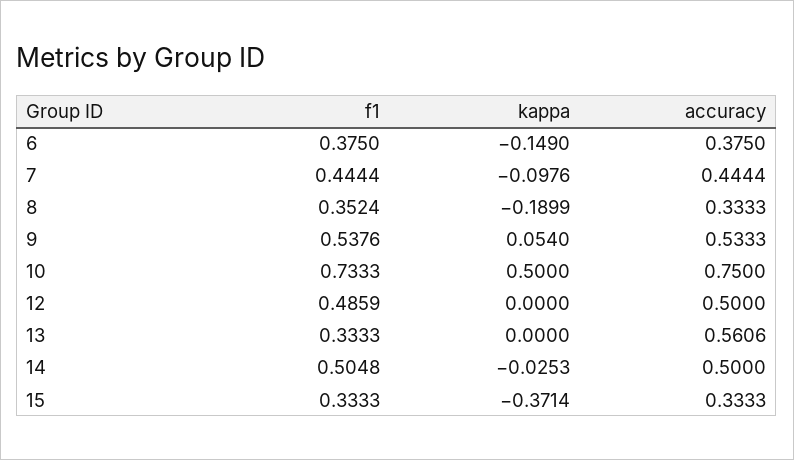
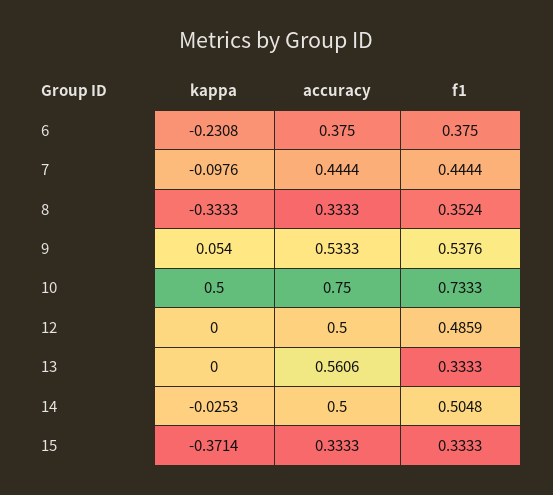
  {
    "f1": {
      "6": 0.375,
      "7": 0.4444,
      "8": 0.3524,
      "9": 0.5376,
      "10": 0.7333,
      "12": 0.4859,
      "13": 0.3333,
      "14": 0.5048,
      "15": 0.3333
    },
    "kappa": {
-     "6": -0.149,
+     "6": -0.2308,
      "7": -0.0976,
-     "8": -0.1899,
+     "8": -0.3333,
      "9": 0.054,
      "10": 0.5,
      "12": 0,
      "13": 0,
      "14": -0.0253,
      "15": -0.3714
    },
    "accuracy": {
      "6": 0.375,
      "7": 0.4444,
      "8": 0.3333,
      "9": 0.5333,
      "10": 0.75,
      "12": 0.5,
      "13": 0.5606,
      "14": 0.5,
      "15": 0.3333
    }
  }

